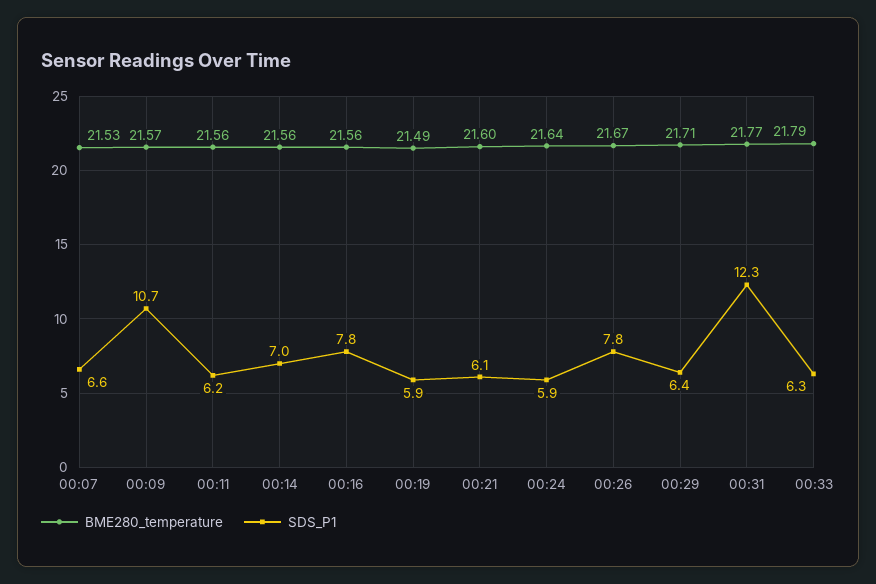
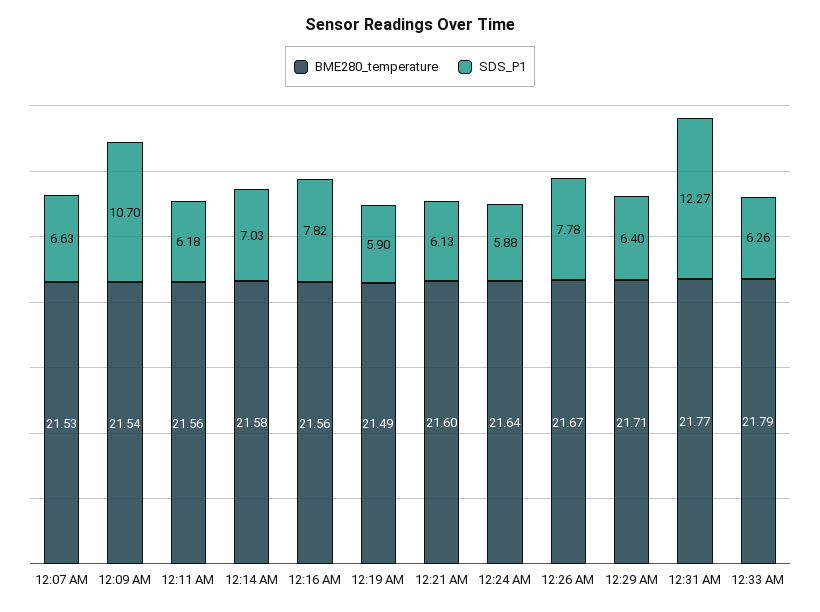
  {
    "BME280_temperature": {
      "00:07": 21.53,
-     "00:09": 21.57,
+     "00:09": 21.54,
      "00:11": 21.56,
-     "00:14": 21.56,
+     "00:14": 21.58,
      "00:16": 21.56,
      "00:19": 21.49,
      "00:21": 21.6,
      "00:24": 21.64,
      "00:26": 21.67,
      "00:29": 21.71,
      "00:31": 21.77,
      "00:33": 21.79
    },
    "SDS_P1": {
      "00:07": 6.63,
      "00:09": 10.7,
      "00:11": 6.18,
      "00:14": 7.03,
      "00:16": 7.82,
      "00:19": 5.9,
      "00:21": 6.13,
      "00:24": 5.88,
      "00:26": 7.78,
      "00:29": 6.4,
      "00:31": 12.27,
      "00:33": 6.26
    }
  }

